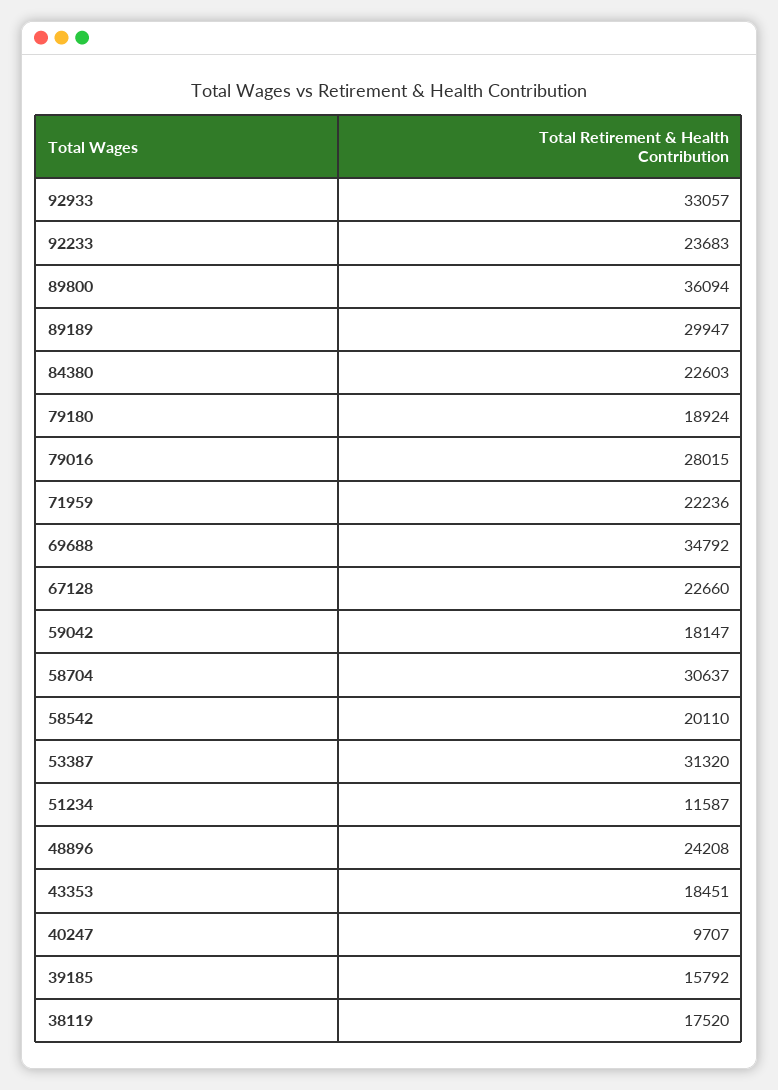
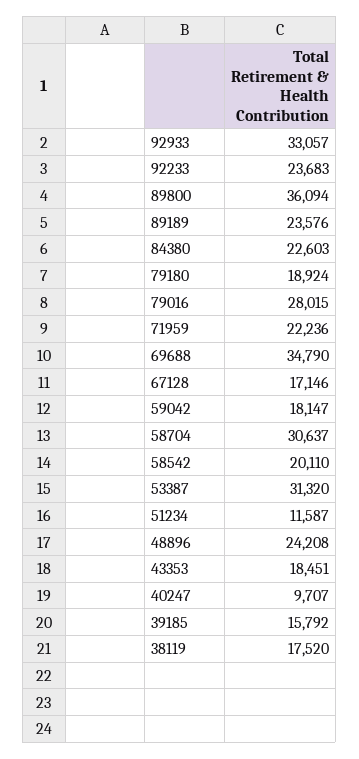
  {
    "92933": 33057,
    "92233": 23683,
    "89800": 36094,
-   "89189": 29947,
+   "89189": 23576,
    "84380": 22603,
    "79180": 18924,
    "79016": 28015,
    "71959": 22236,
-   "69688": 34792,
+   "69688": 34790,
-   "67128": 22660,
+   "67128": 17146,
    "59042": 18147,
    "58704": 30637,
    "58542": 20110,
    "53387": 31320,
    "51234": 11587,
    "48896": 24208,
    "43353": 18451,
    "40247": 9707,
    "39185": 15792,
    "38119": 17520
  }

